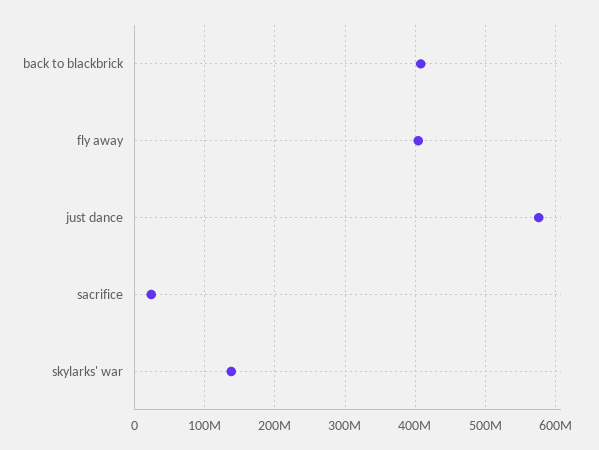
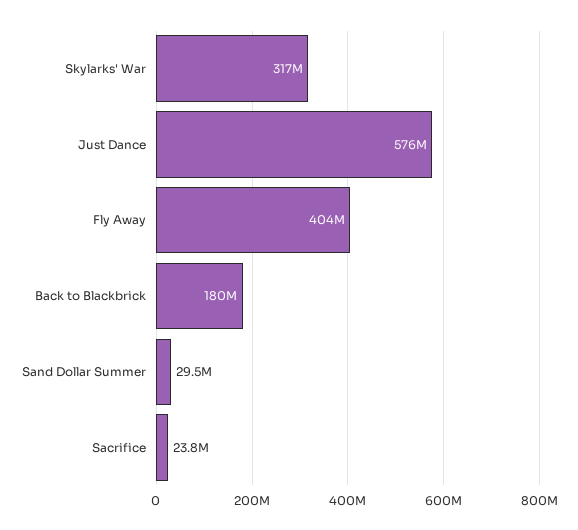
  {
-   "back to blackbrick": 410000000,
+   "back to blackbrick": 180000000,
    "fly away": 404000000,
    "just dance": 576000000,
    "sacrifice": 23800000,
-   "skylarks' war": 140000000
+   "skylarks' war": 317000000,
+   "Sand Dollar Summer": 29500000
  }

